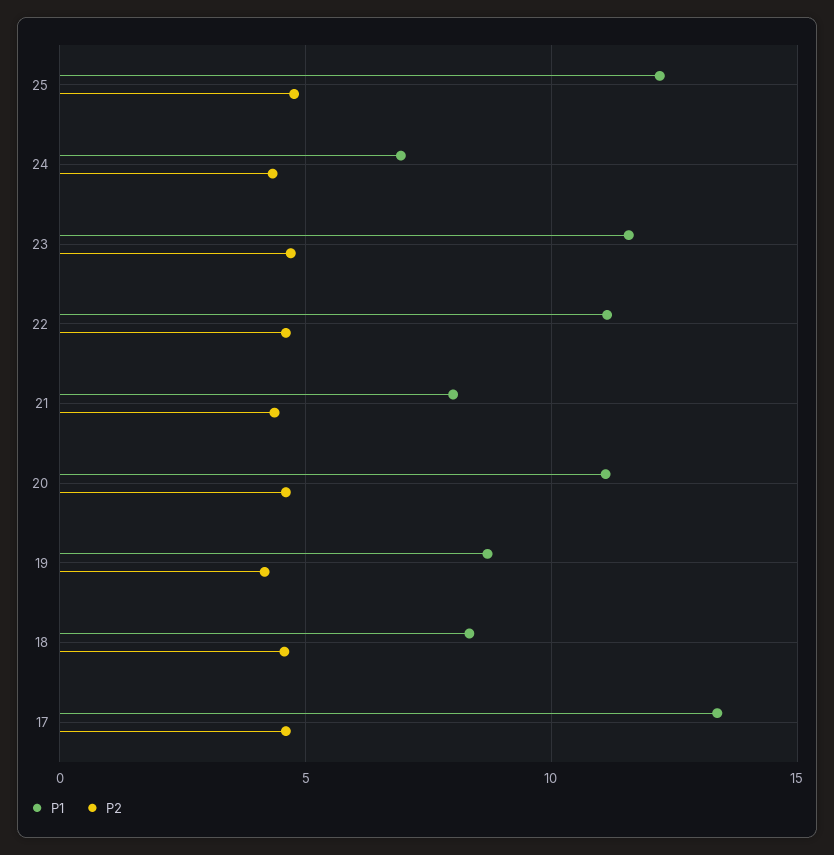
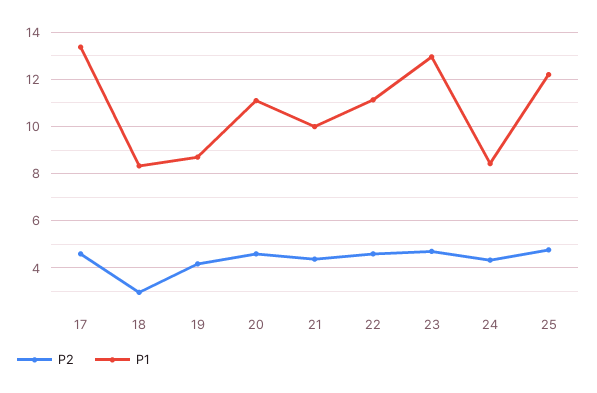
  {
    "P1": {
      "25": 12,
-     "24": 7,
+     "24": 8.5,
-     "23": 11.5,
+     "23": 13,
      "22": 11,
-     "21": 8,
+     "21": 10,
      "20": 11,
      "19": 8.5,
      "18": 8.5,
      "17": 13.5
    },
    "P2": {
      "25": 5,
      "24": 4.5,
      "23": 4.5,
      "22": 4.5,
      "21": 4.5,
      "20": 4.5,
      "19": 4,
-     "18": 4.5,
+     "18": 3,
      "17": 4.5
    }
  }

